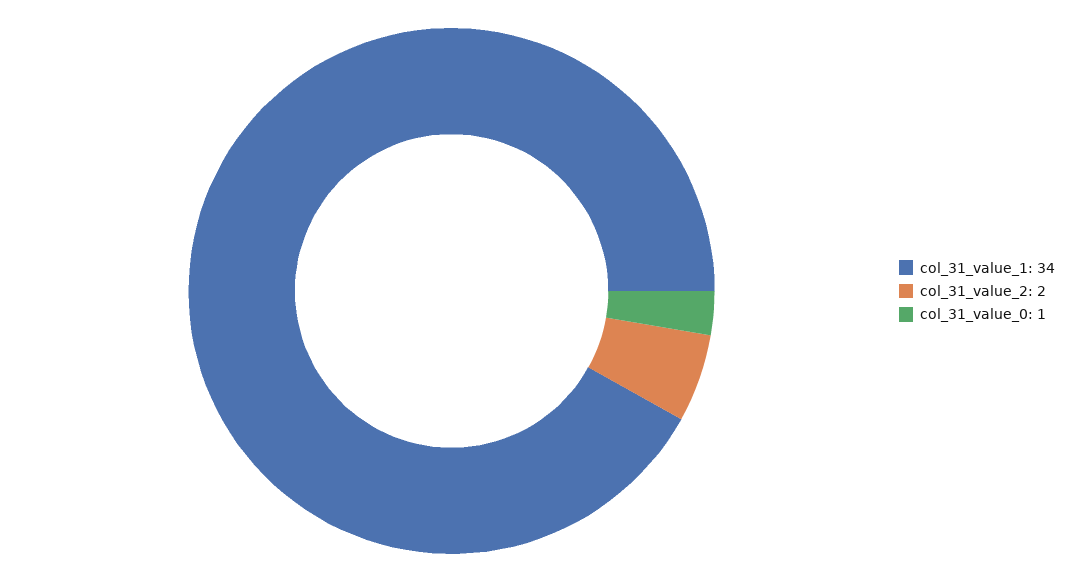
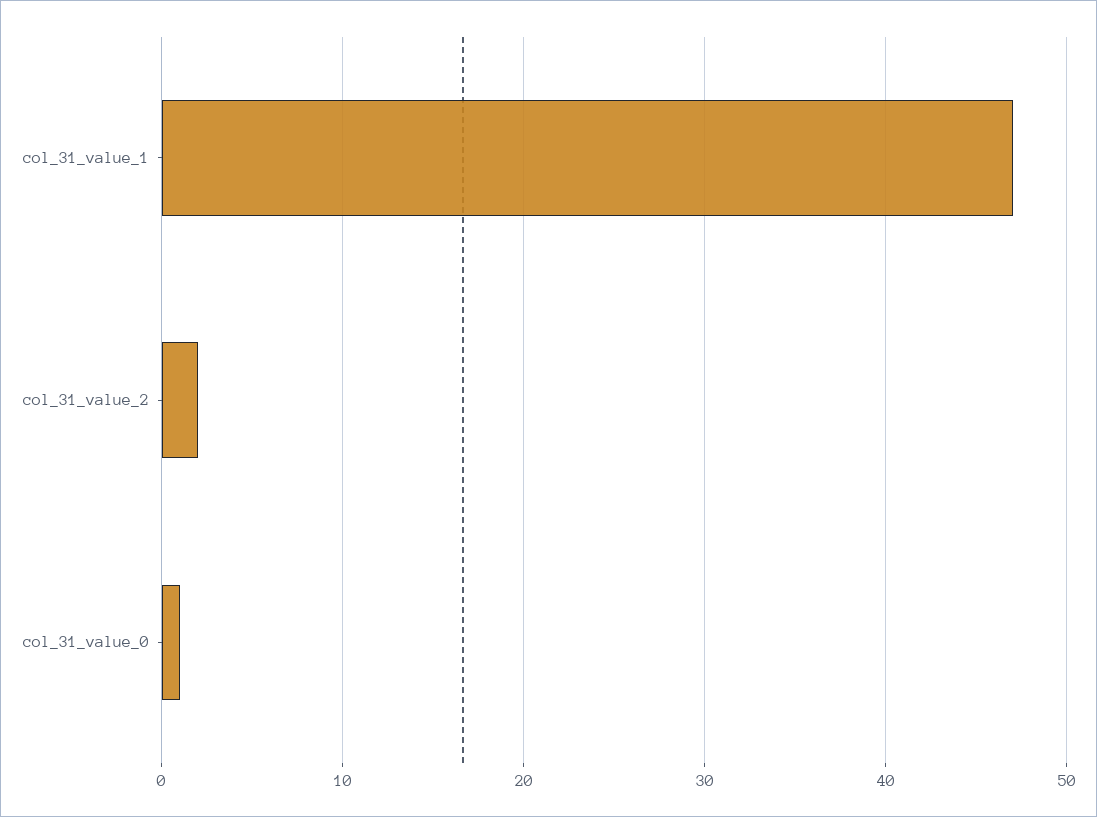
  {
-   "col_31_value_1": 34,
+   "col_31_value_1": 47,
    "col_31_value_2": 2,
    "col_31_value_0": 1
  }

